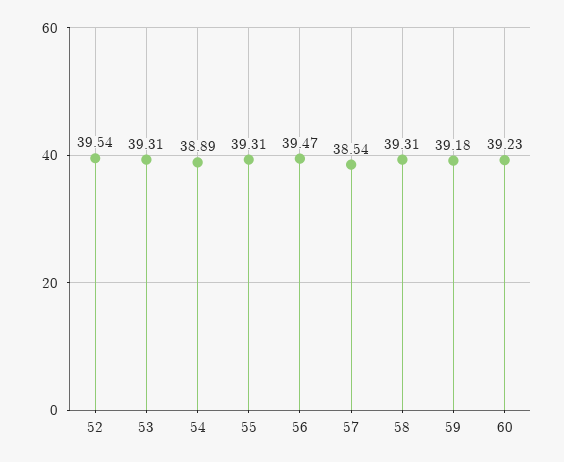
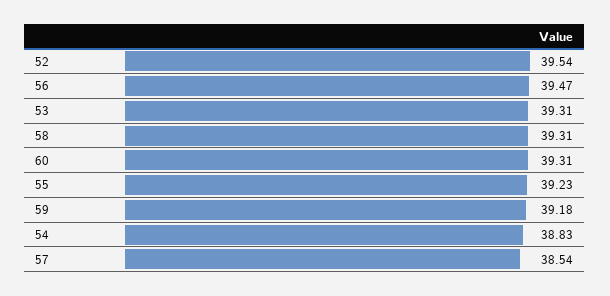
  {
    "52": 39.54,
    "53": 39.31,
-   "54": 38.89,
+   "54": 38.83,
-   "55": 39.31,
+   "55": 39.23,
    "56": 39.47,
    "57": 38.54,
    "58": 39.31,
    "59": 39.18,
-   "60": 39.23
+   "60": 39.31
  }

